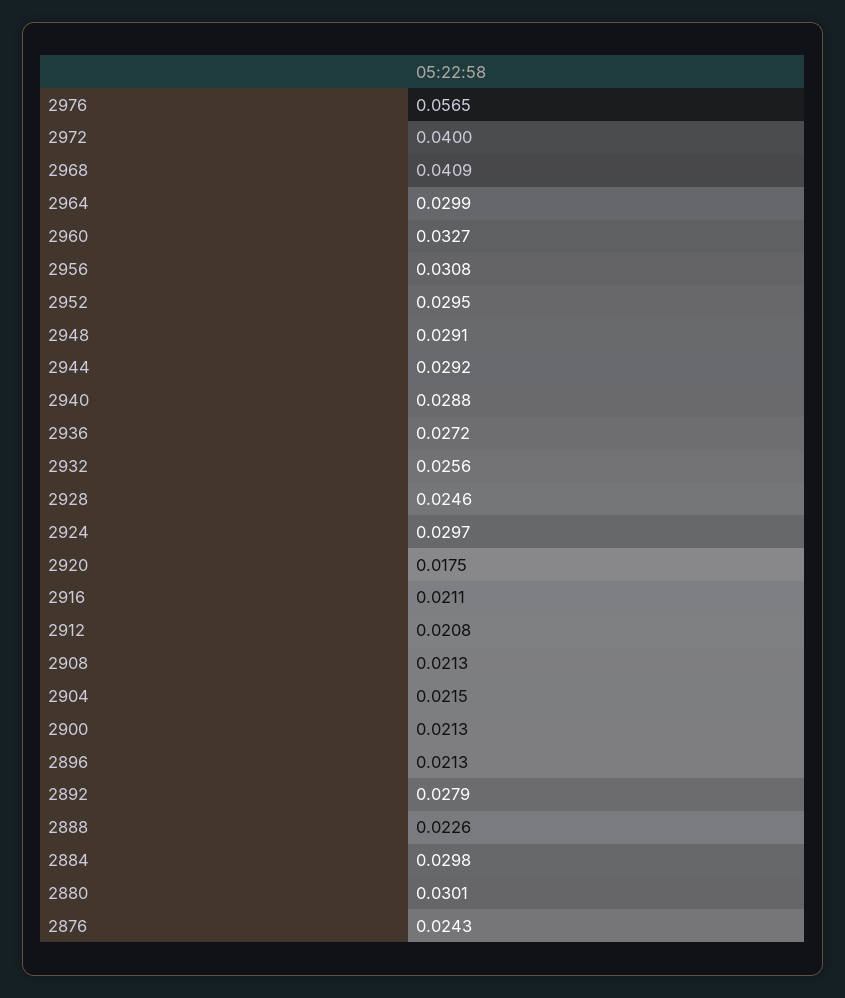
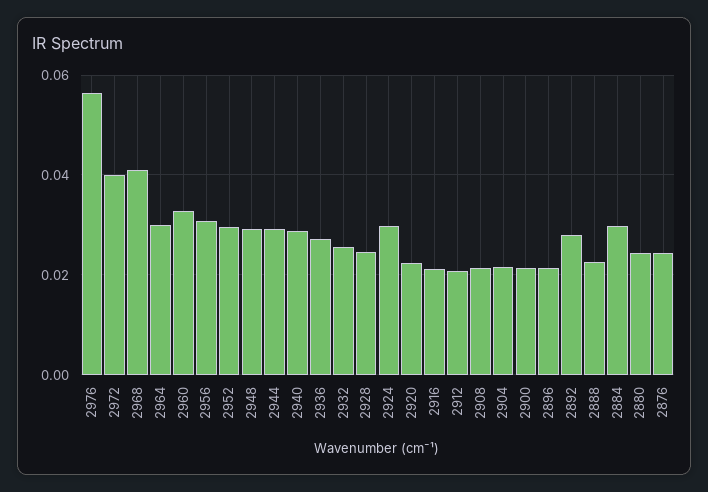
  {
    "2976": 0.0565,
    "2972": 0.04,
    "2968": 0.0409,
    "2964": 0.0299,
    "2960": 0.0327,
    "2956": 0.0308,
    "2952": 0.0295,
    "2948": 0.0291,
    "2944": 0.0292,
    "2940": 0.0288,
    "2936": 0.0272,
    "2932": 0.0256,
    "2928": 0.0246,
    "2924": 0.0297,
-   "2920": 0.0175,
+   "2920": 0.022,
    "2916": 0.0211,
    "2912": 0.0208,
    "2908": 0.0213,
    "2904": 0.0215,
    "2900": 0.0213,
    "2896": 0.0213,
    "2892": 0.0279,
    "2888": 0.0226,
    "2884": 0.0298,
-   "2880": 0.0301,
+   "2880": 0.024,
    "2876": 0.0243
  }

